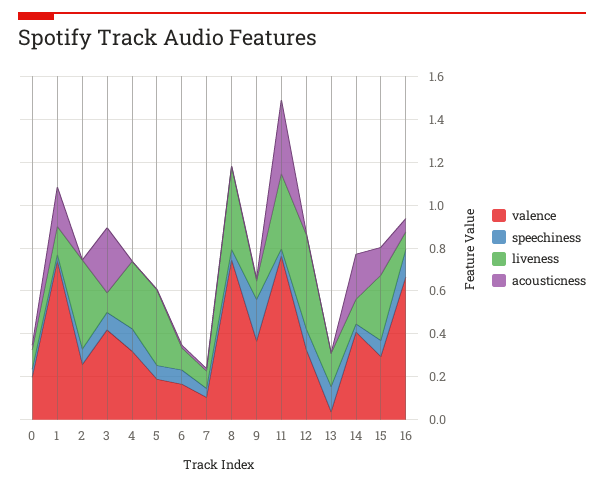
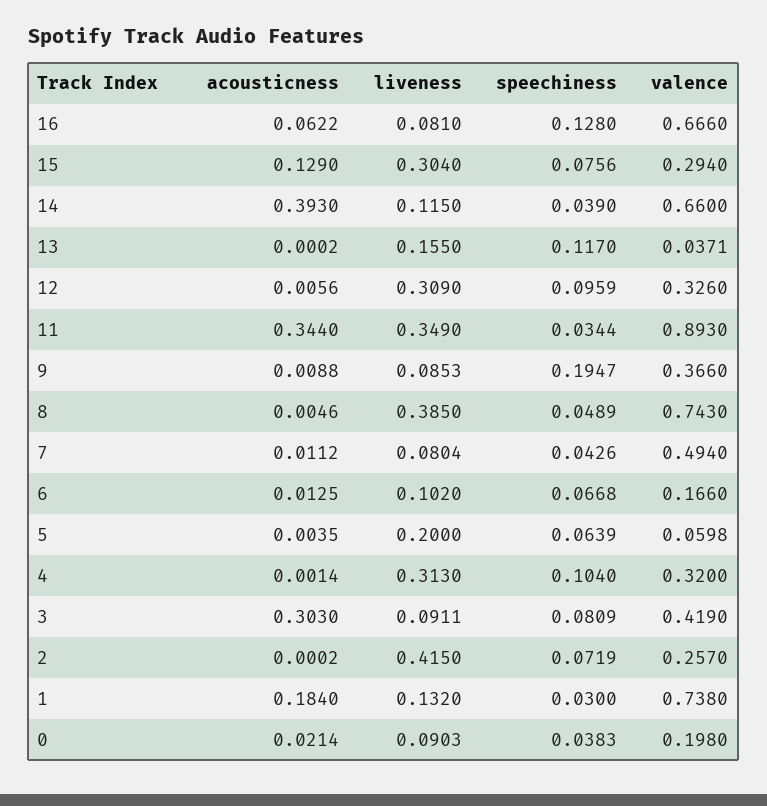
  {
    "valence": {
      "0": 0.198,
      "1": 0.738,
      "2": 0.257,
      "3": 0.419,
      "4": 0.32,
-     "5": 0.2,
+     "5": 0.0598,
      "6": 0.166,
-     "7": 0.1,
+     "7": 0.494,
      "8": 0.743,
      "9": 0.366,
-     "11": 0.75,
+     "11": 0.893,
      "12": 0.326,
      "13": 0.0371,
-     "14": 0.4,
+     "14": 0.66,
      "15": 0.294,
      "16": 0.666
    },
    "speechiness": {
      "0": 0.0383,
      "1": 0.03,
      "2": 0.0719,
      "3": 0.0809,
      "4": 0.104,
      "5": 0.0639,
      "6": 0.0668,
      "7": 0.0426,
      "8": 0.0489,
      "9": 0.1947,
      "11": 0.0344,
      "12": 0.0959,
      "13": 0.117,
      "14": 0.039,
      "15": 0.0756,
      "16": 0.128
    },
    "liveness": {
      "0": 0.0903,
      "1": 0.132,
      "2": 0.415,
      "3": 0.0911,
      "4": 0.313,
-     "5": 0.35,
+     "5": 0.2,
      "6": 0.102,
      "7": 0.0804,
      "8": 0.385,
      "9": 0.0853,
      "11": 0.349,
-     "12": 0.45,
+     "12": 0.309,
      "13": 0.155,
      "14": 0.115,
      "15": 0.304,
      "16": 0.081
    },
    "acousticness": {
      "0": 0.0214,
      "1": 0.184,
      "2": 0.0002,
      "3": 0.303,
      "4": 0.0014,
      "5": 0.0035,
      "6": 0.0125,
      "7": 0.0112,
      "8": 0.0046,
      "9": 0.0088,
      "11": 0.344,
      "12": 0.0056,
      "13": 0.0002,
-     "14": 0.2,
+     "14": 0.393,
      "15": 0.129,
      "16": 0.0622
    }
  }

